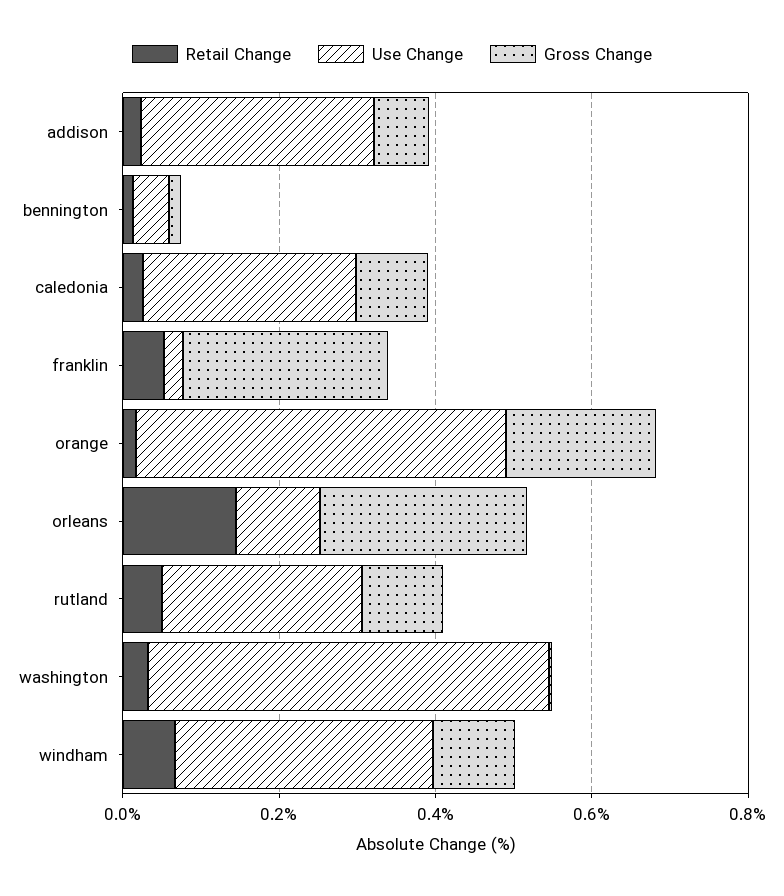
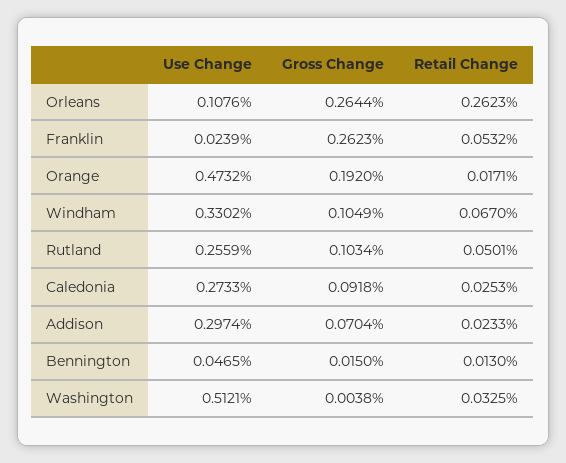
  {
    "Retail Change": {
      "addison": 0.0233,
      "bennington": 0.013,
      "caledonia": 0.0253,
      "franklin": 0.0532,
      "orange": 0.0171,
-     "orleans": 0.15,
+     "orleans": 0.2623,
      "rutland": 0.0501,
      "washington": 0.0325,
      "windham": 0.067
    },
    "Use Change": {
      "addison": 0.2974,
      "bennington": 0.0465,
      "caledonia": 0.2733,
      "franklin": 0.0239,
      "orange": 0.4732,
      "orleans": 0.1076,
      "rutland": 0.2559,
      "washington": 0.5121,
      "windham": 0.3302
    },
    "Gross Change": {
      "addison": 0.0704,
      "bennington": 0.015,
      "caledonia": 0.0918,
      "franklin": 0.2623,
      "orange": 0.192,
      "orleans": 0.2644,
      "rutland": 0.1034,
      "washington": 0.0038,
      "windham": 0.1049
    }
  }

